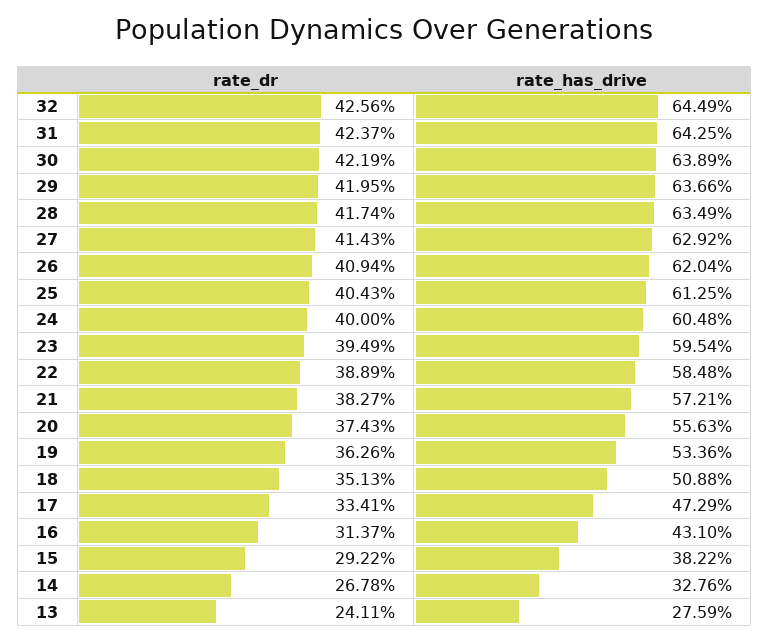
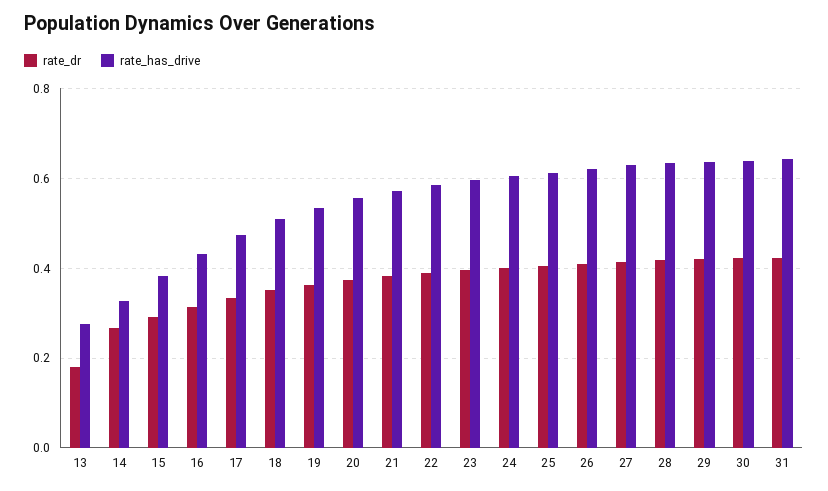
  {
    "rate_dr": {
-     "32": 0.4256,
      "31": 0.4237,
      "30": 0.4219,
      "29": 0.4195,
      "28": 0.4174,
      "27": 0.4143,
      "26": 0.4094,
      "25": 0.4043,
      "24": 0.4,
      "23": 0.3949,
      "22": 0.3889,
      "21": 0.3827,
      "20": 0.3743,
      "19": 0.3626,
      "18": 0.3513,
      "17": 0.3341,
      "16": 0.3137,
      "15": 0.2922,
      "14": 0.2678,
-     "13": 0.2411
+     "13": 0.18
    },
    "rate_has_drive": {
-     "32": 0.6449,
      "31": 0.6425,
      "30": 0.6389,
      "29": 0.6366,
      "28": 0.6349,
      "27": 0.6292,
      "26": 0.6204,
      "25": 0.6125,
      "24": 0.6048,
      "23": 0.5954,
      "22": 0.5848,
      "21": 0.5721,
      "20": 0.5563,
      "19": 0.5336,
      "18": 0.5088,
      "17": 0.4729,
      "16": 0.431,
      "15": 0.3822,
      "14": 0.3276,
      "13": 0.2759
    }
  }

